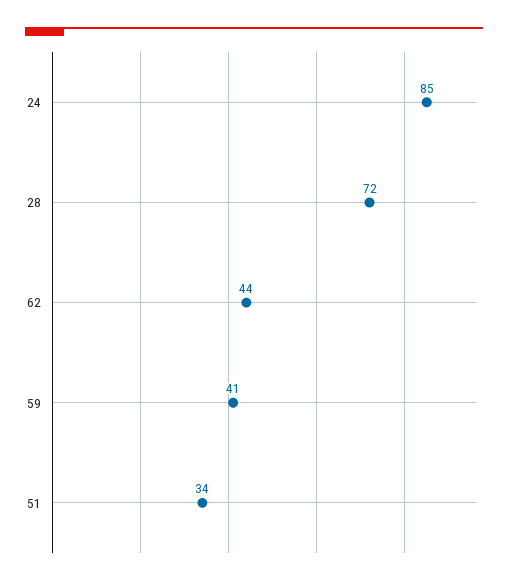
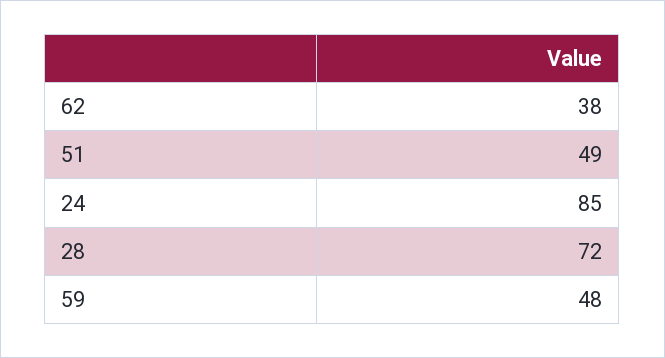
  {
    "24": 85,
    "28": 72,
-   "62": 44,
+   "62": 38,
-   "59": 41,
+   "59": 48,
-   "51": 34
+   "51": 49
  }

